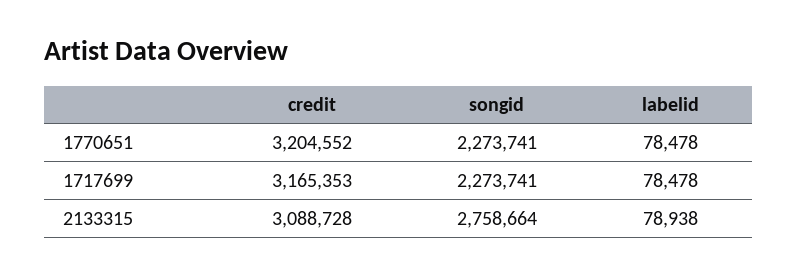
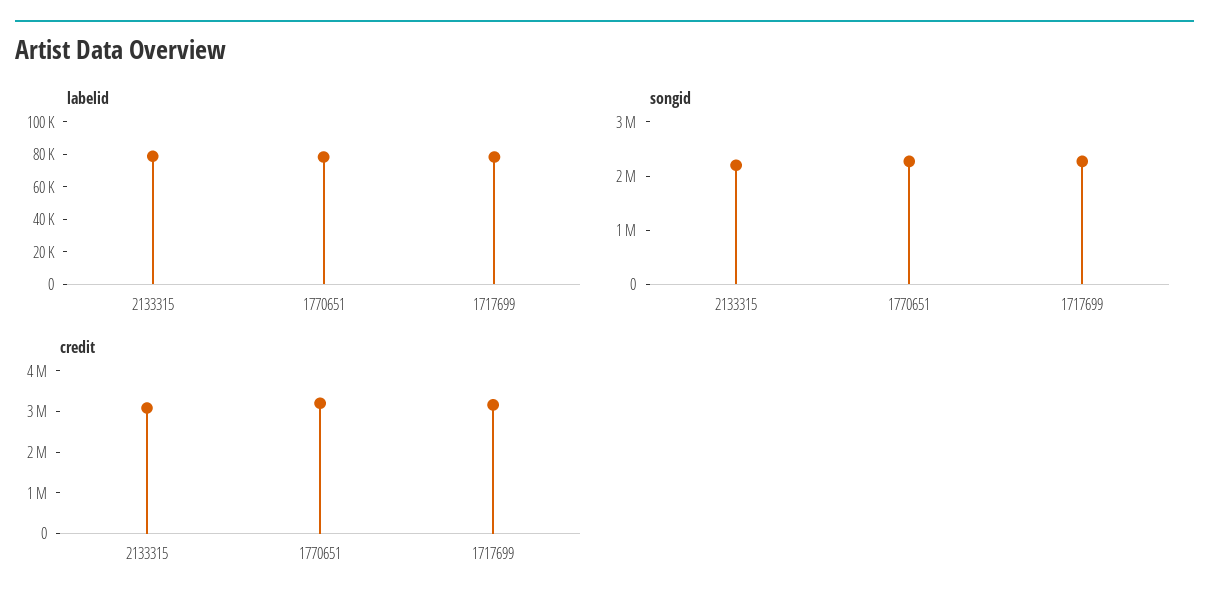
  {
    "credit": {
      "1770651": 3204552,
      "1717699": 3165353,
      "2133315": 3088728
    },
    "songid": {
      "1770651": 2273741,
      "1717699": 2273741,
-     "2133315": 2758664
+     "2133315": 2200000
    },
    "labelid": {
      "1770651": 78478,
      "1717699": 78478,
      "2133315": 78938
    }
  }

